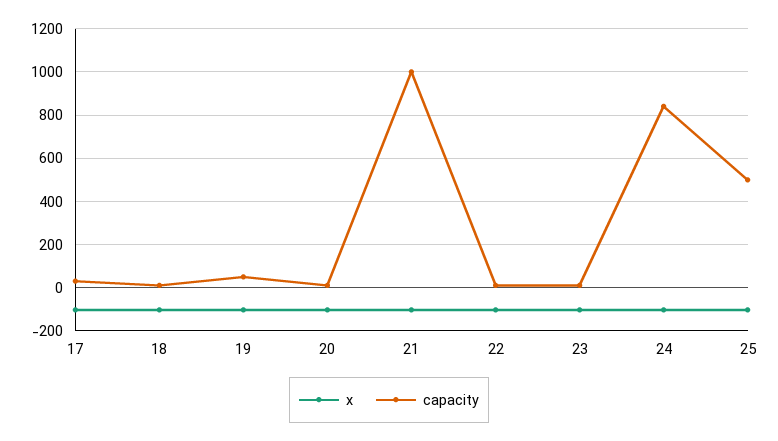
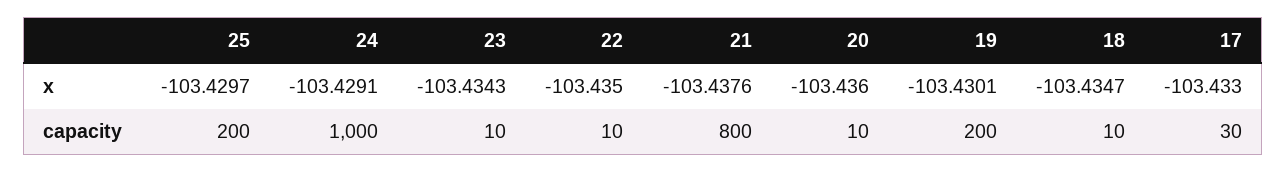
  {
    "x": {
      "17": -103.433,
      "18": -103.4347,
      "19": -103.4301,
      "20": -103.436,
      "21": -103.4376,
      "22": -103.435,
      "23": -103.4343,
      "24": -103.4291,
      "25": -103.4297
    },
    "capacity": {
      "17": 30,
      "18": 10,
-     "19": 50,
+     "19": 200,
      "20": 10,
-     "21": 1000,
+     "21": 800,
      "22": 10,
      "23": 10,
-     "24": 850,
+     "24": 1000,
-     "25": 500
+     "25": 200
    }
  }

